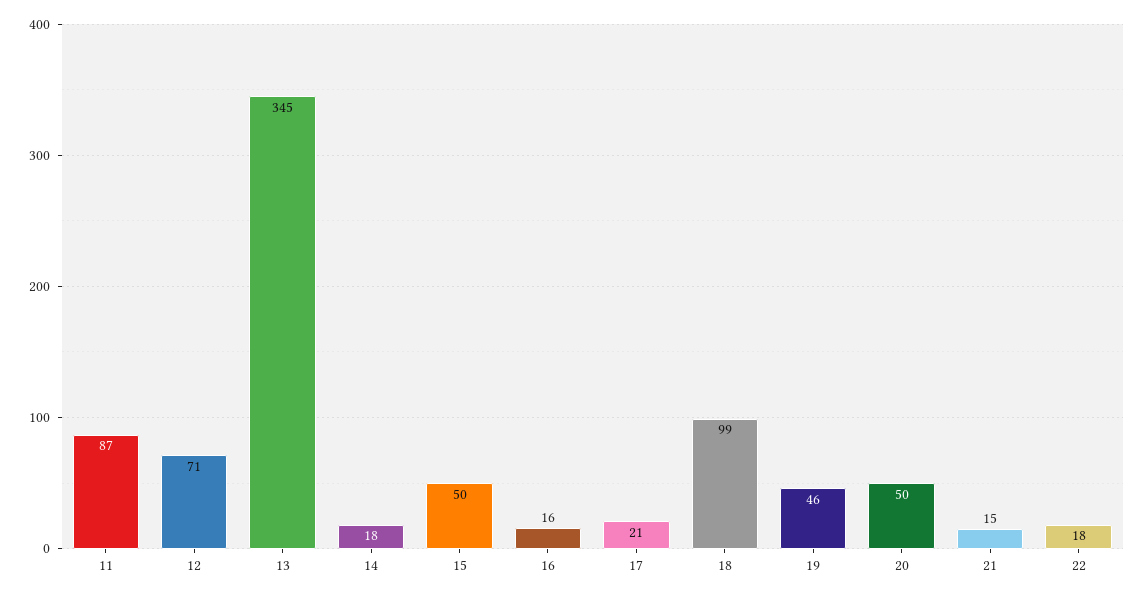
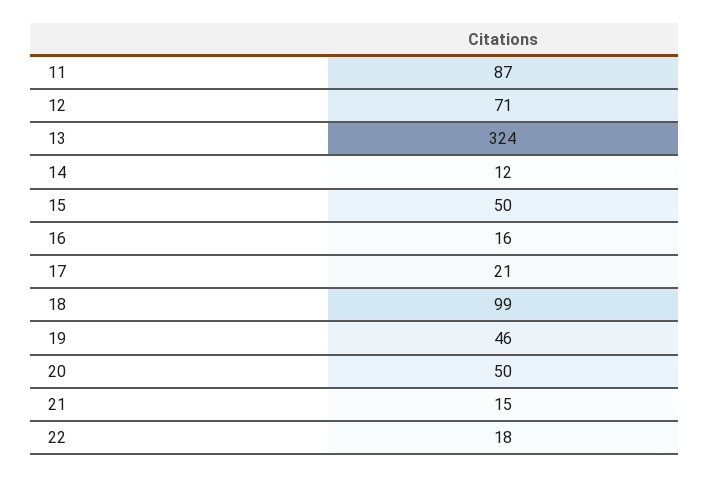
  {
    "11": 87,
    "12": 71,
-   "13": 345,
+   "13": 324,
-   "14": 18,
+   "14": 12,
    "15": 50,
    "16": 16,
    "17": 21,
    "18": 99,
    "19": 46,
    "20": 50,
    "21": 15,
    "22": 18
  }

